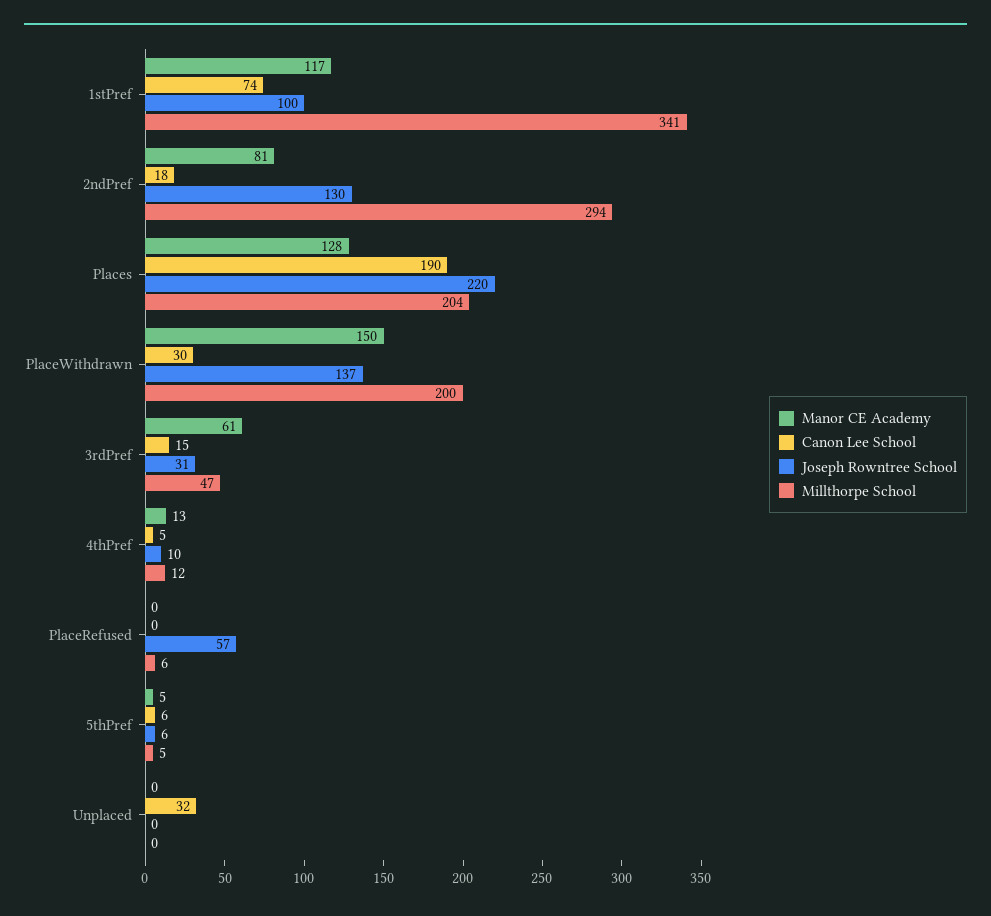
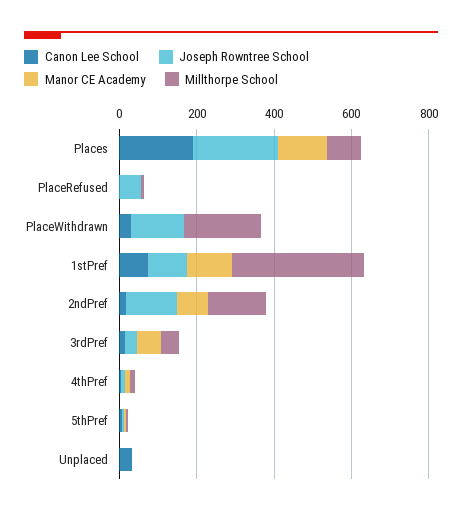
  {
    "Manor CE Academy": {
      "1stPref": 117,
      "2ndPref": 81,
      "Places": 128,
-     "PlaceWithdrawn": 150,
+     "PlaceWithdrawn": 0,
      "3rdPref": 61,
      "4thPref": 13,
      "PlaceRefused": 0,
      "5thPref": 5,
      "Unplaced": 0
    },
    "Canon Lee School": {
      "1stPref": 74,
      "2ndPref": 18,
      "Places": 190,
      "PlaceWithdrawn": 30,
      "3rdPref": 15,
      "4thPref": 5,
      "PlaceRefused": 0,
      "5thPref": 6,
      "Unplaced": 32
    },
    "Joseph Rowntree School": {
      "1stPref": 100,
      "2ndPref": 130,
      "Places": 220,
      "PlaceWithdrawn": 137,
      "3rdPref": 31,
      "4thPref": 10,
      "PlaceRefused": 57,
      "5thPref": 6,
      "Unplaced": 0
    },
    "Millthorpe School": {
      "1stPref": 341,
-     "2ndPref": 294,
+     "2ndPref": 150,
-     "Places": 204,
+     "Places": 100,
      "PlaceWithdrawn": 200,
      "3rdPref": 47,
      "4thPref": 12,
      "PlaceRefused": 6,
      "5thPref": 5,
      "Unplaced": 0
    }
  }

